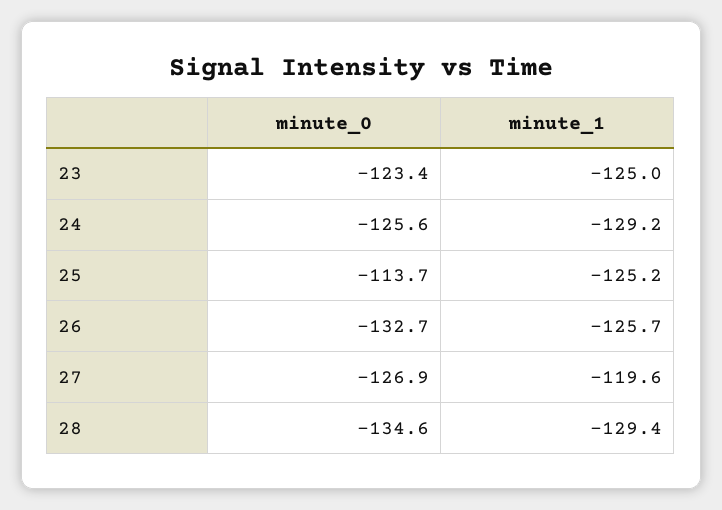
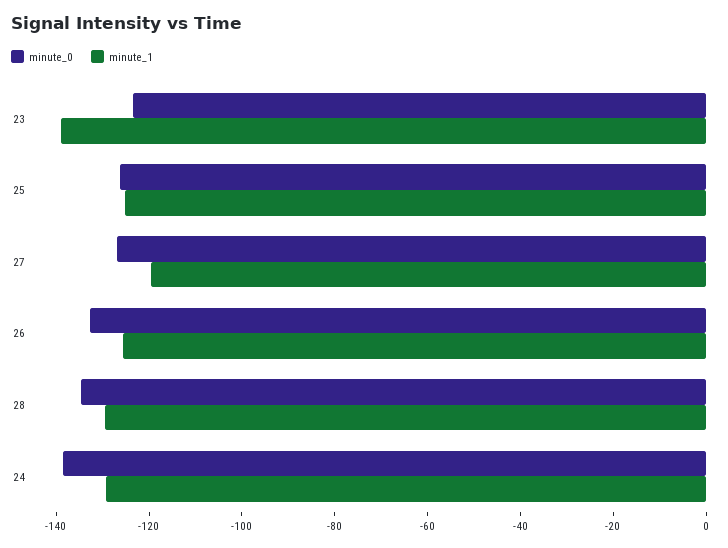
  {
    "minute_0": {
      "23": -123.4,
-     "24": -125.6,
+     "24": -140,
-     "25": -113.7,
+     "25": -125,
      "26": -132.7,
      "27": -126.9,
      "28": -134.6
    },
    "minute_1": {
-     "23": -125,
+     "23": -140,
      "24": -129.2,
      "25": -125.2,
      "26": -125.7,
      "27": -119.6,
      "28": -129.4
    }
  }

